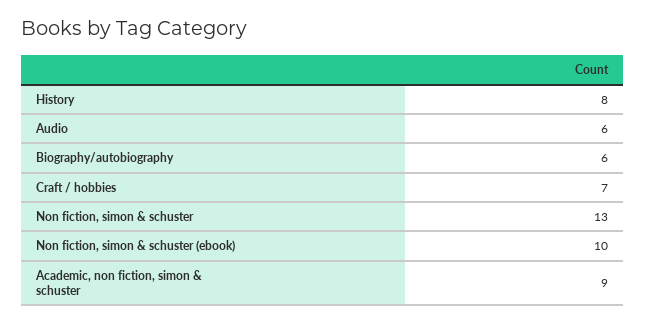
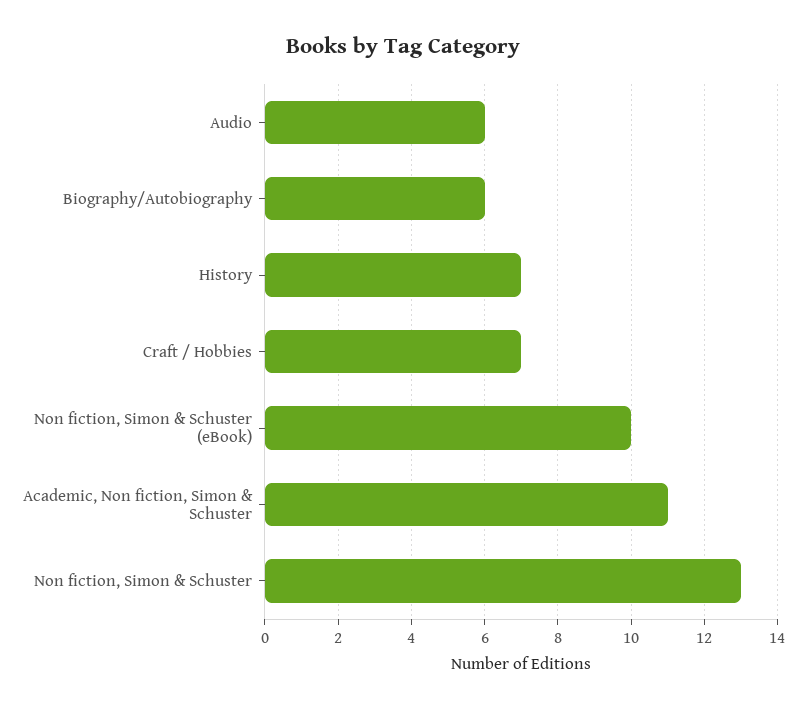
  {
-   "History": 8,
+   "History": 7,
    "Audio": 6,
    "Biography/autobiography": 6,
    "Craft / hobbies": 7,
    "Non fiction, simon & schuster": 13,
    "Non fiction, simon & schuster (ebook)": 10,
-   "Academic, non fiction, simon & schuster": 9
+   "Academic, non fiction, simon & schuster": 11
  }

